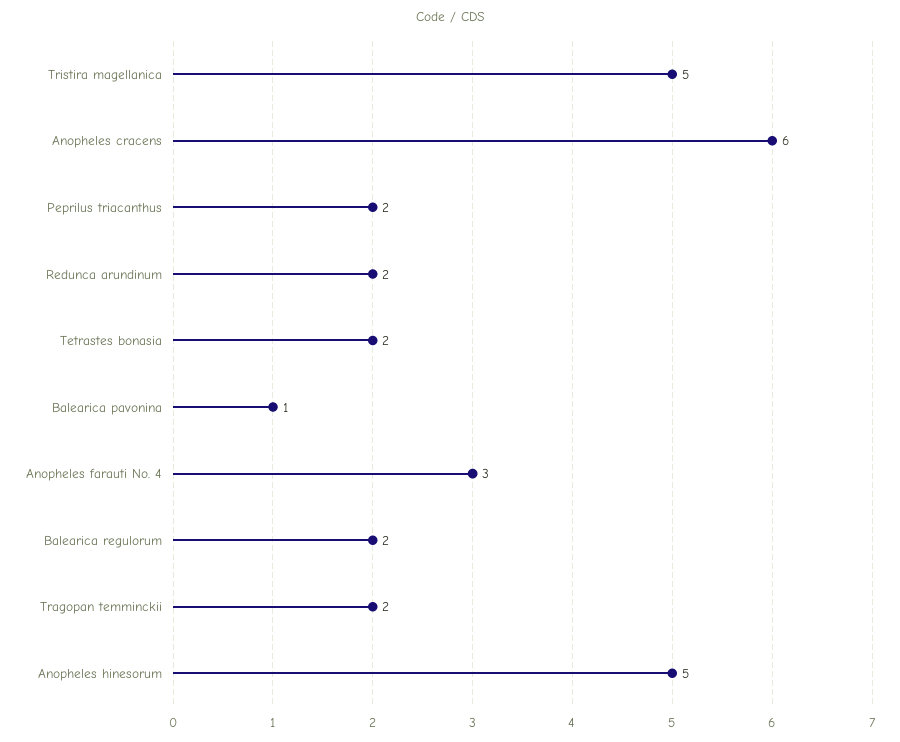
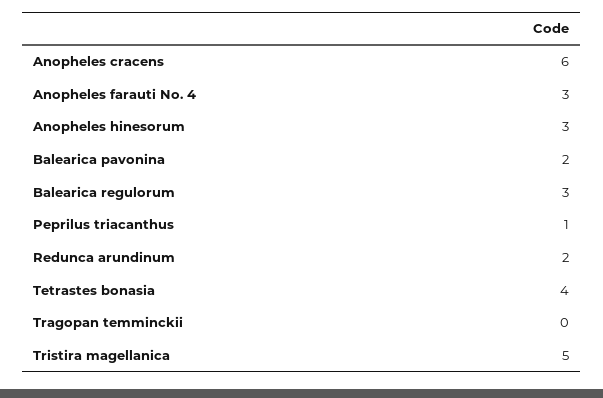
  {
    "Tristira magellanica": 5,
    "Anopheles cracens": 6,
-   "Peprilus triacanthus": 2,
+   "Peprilus triacanthus": 1,
    "Redunca arundinum": 2,
-   "Tetrastes bonasia": 2,
+   "Tetrastes bonasia": 4,
-   "Balearica pavonina": 1,
+   "Balearica pavonina": 2,
    "Anopheles farauti No. 4": 3,
-   "Balearica regulorum": 2,
+   "Balearica regulorum": 3,
-   "Tragopan temminckii": 2,
+   "Tragopan temminckii": 0,
-   "Anopheles hinesorum": 5
+   "Anopheles hinesorum": 3
  }

